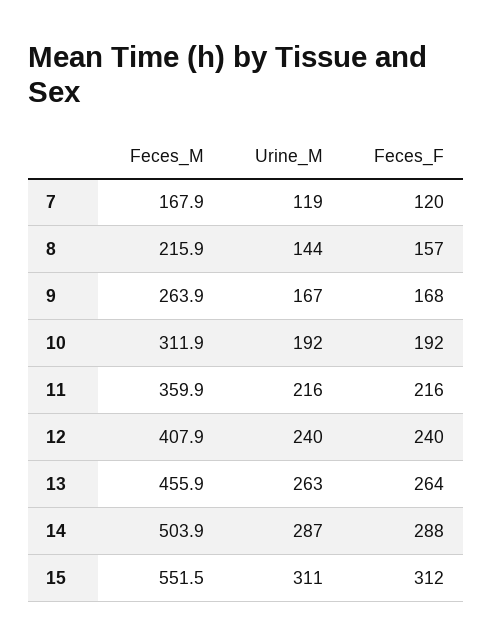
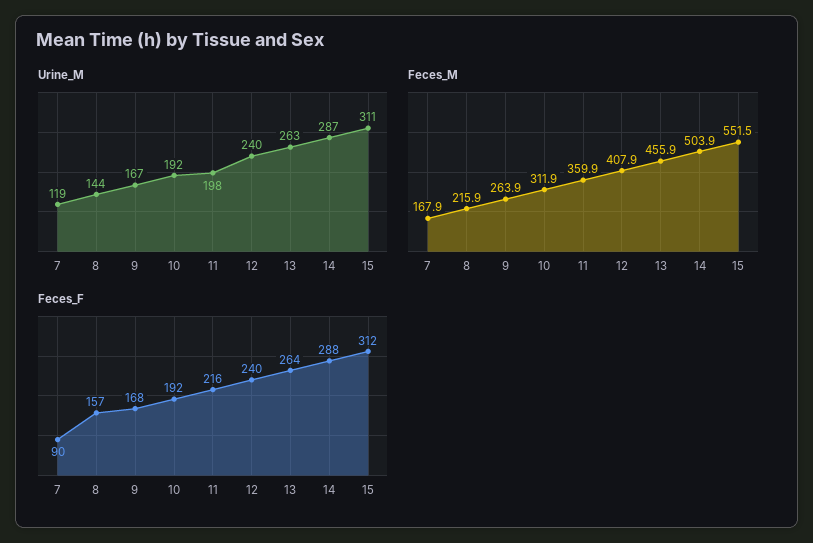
  {
    "Feces_M": {
      "7": 167.9,
      "8": 215.9,
      "9": 263.9,
      "10": 311.9,
      "11": 359.9,
      "12": 407.9,
      "13": 455.9,
      "14": 503.9,
      "15": 551.5
    },
    "Urine_M": {
      "7": 119,
      "8": 144,
      "9": 167,
      "10": 192,
-     "11": 216,
+     "11": 198,
      "12": 240,
      "13": 263,
      "14": 287,
      "15": 311
    },
    "Feces_F": {
-     "7": 120,
+     "7": 90,
      "8": 157,
      "9": 168,
      "10": 192,
      "11": 216,
      "12": 240,
      "13": 264,
      "14": 288,
      "15": 312
    }
  }

